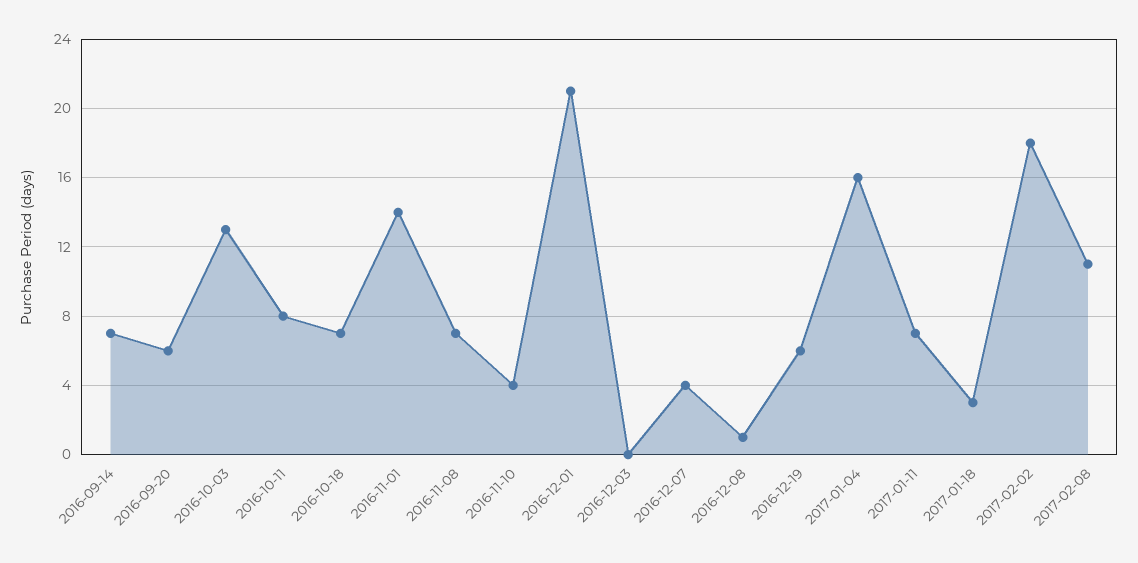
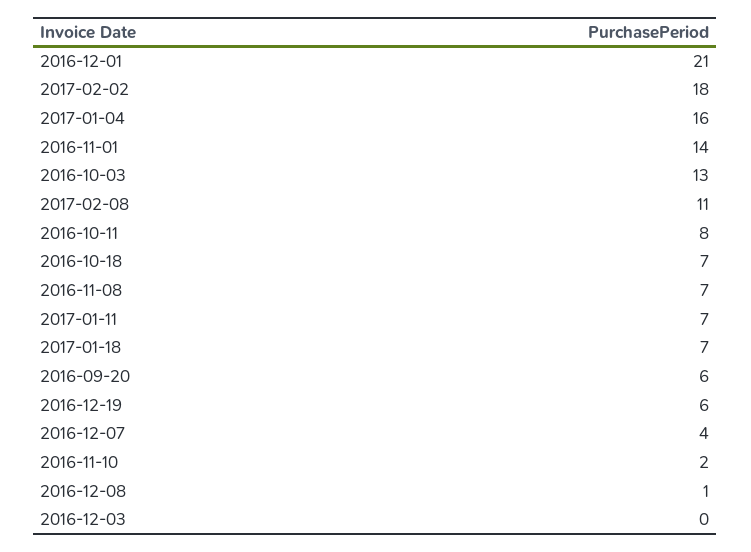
  {
-   "2016-09-14": 7,
    "2016-09-20": 6,
    "2016-10-03": 13,
    "2016-10-11": 8,
    "2016-10-18": 7,
    "2016-11-01": 14,
    "2016-11-08": 7,
-   "2016-11-10": 4,
+   "2016-11-10": 2,
    "2016-12-01": 21,
    "2016-12-03": 0,
    "2016-12-07": 4,
    "2016-12-08": 1,
    "2016-12-19": 6,
    "2017-01-04": 16,
    "2017-01-11": 7,
-   "2017-01-18": 3,
+   "2017-01-18": 7,
    "2017-02-02": 18,
    "2017-02-08": 11
  }

